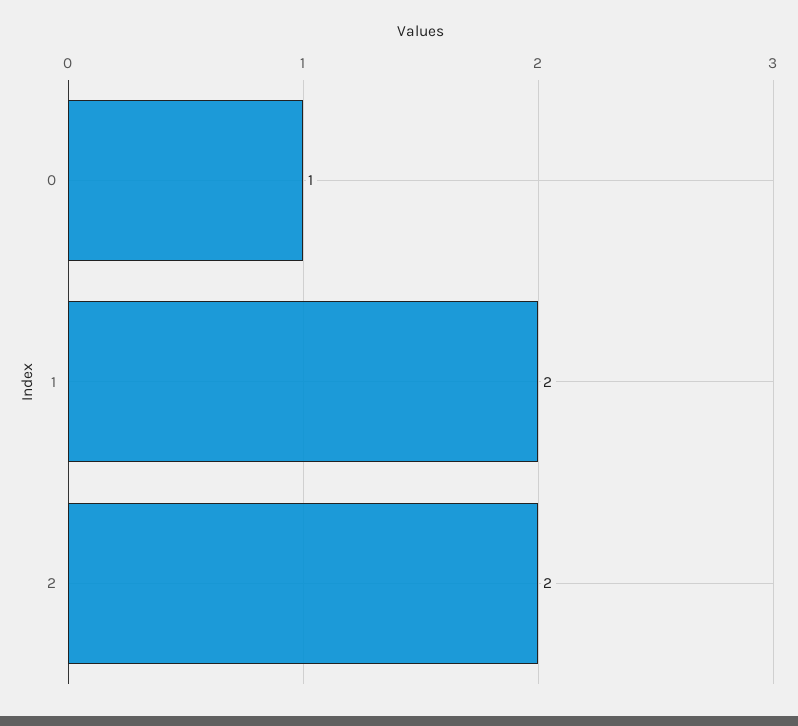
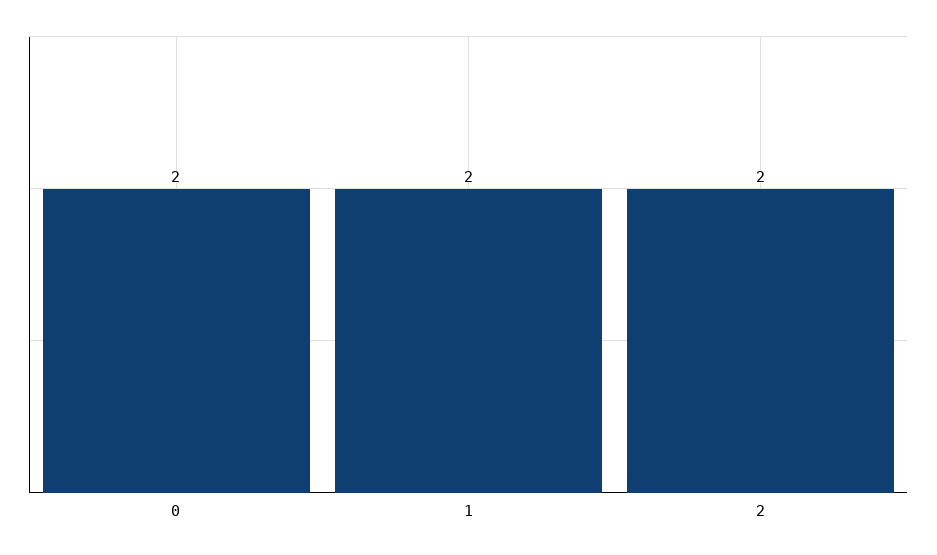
  {
-   "0": 1,
+   "0": 2,
    "1": 2,
    "2": 2
  }

